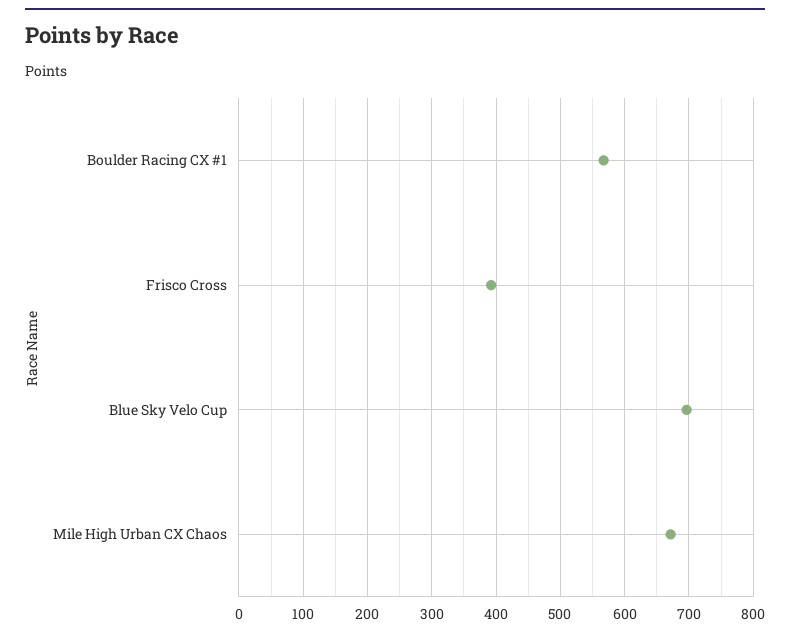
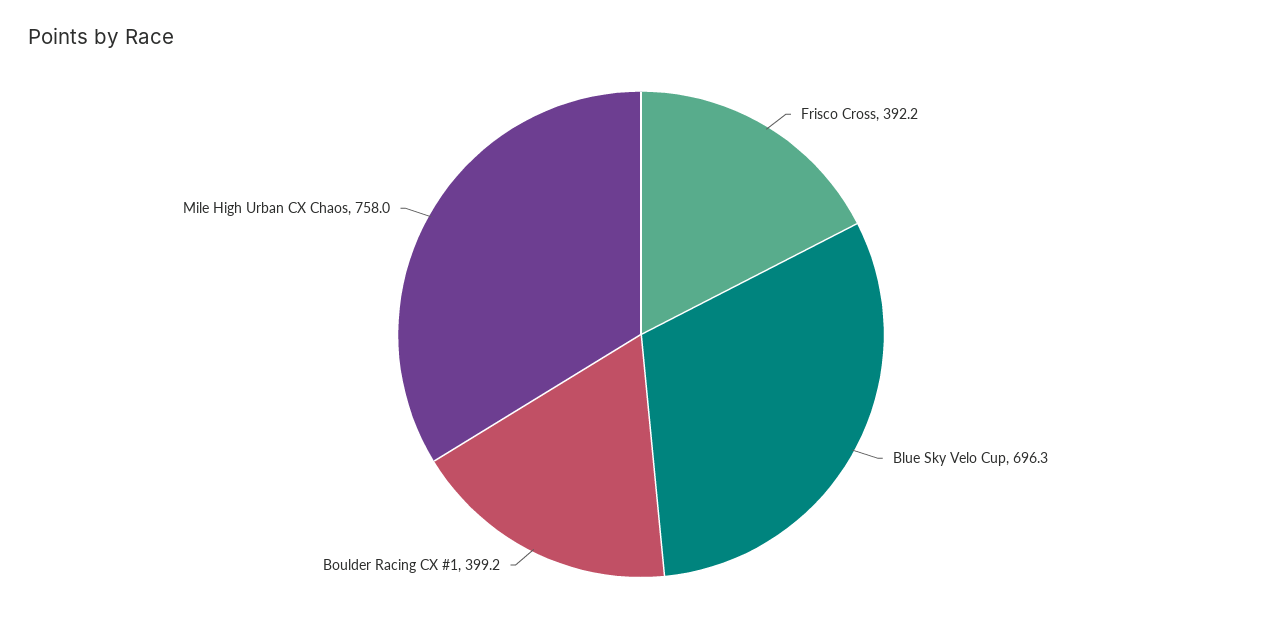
  {
-   "Boulder Racing CX #1": 570,
+   "Boulder Racing CX #1": 399.2,
    "Frisco Cross": 392.2,
    "Blue Sky Velo Cup": 696.3,
-   "Mile High Urban CX Chaos": 670
+   "Mile High Urban CX Chaos": 758
  }

